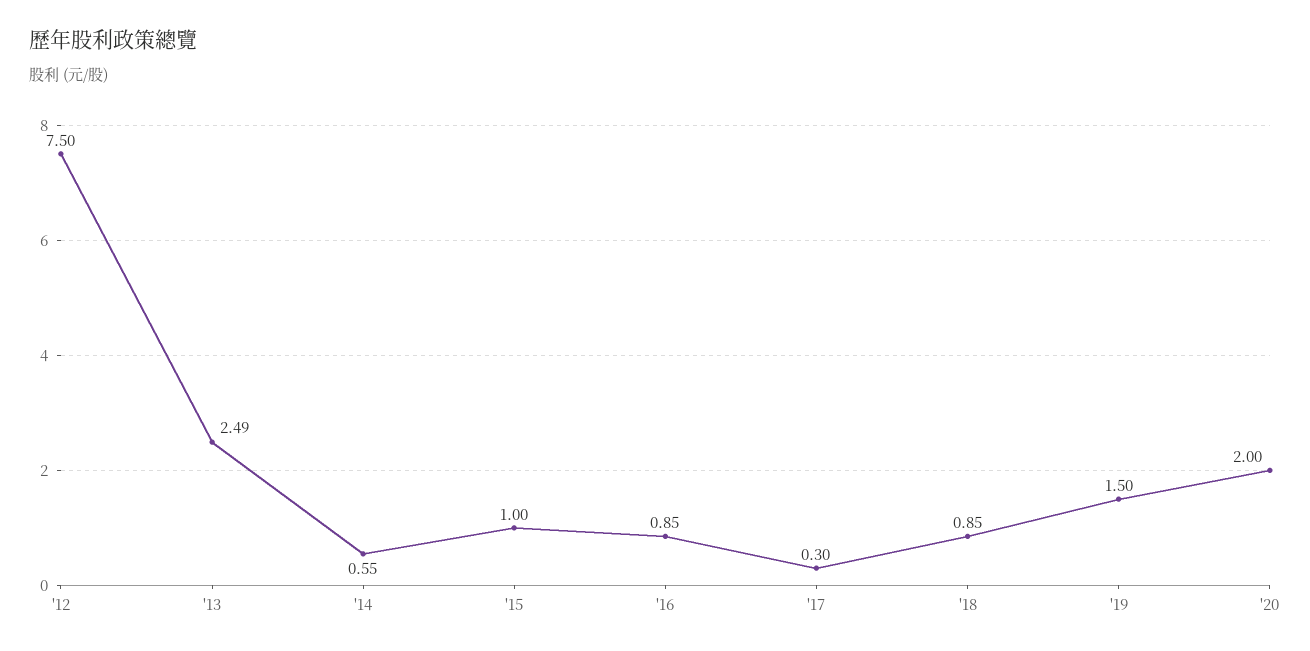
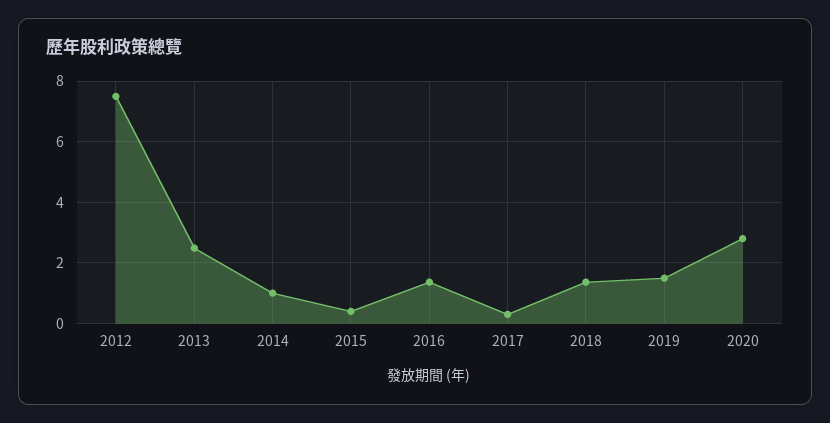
  {
    "'12": 7.5,
    "'13": 2.49,
-   "'14": 0.55,
+   "'14": 1,
-   "'15": 1,
+   "'15": 0.4,
-   "'16": 0.85,
+   "'16": 1.4,
    "'17": 0.3,
-   "'18": 0.85,
+   "'18": 1.4,
    "'19": 1.5,
-   "'20": 2
+   "'20": 2.8
  }

